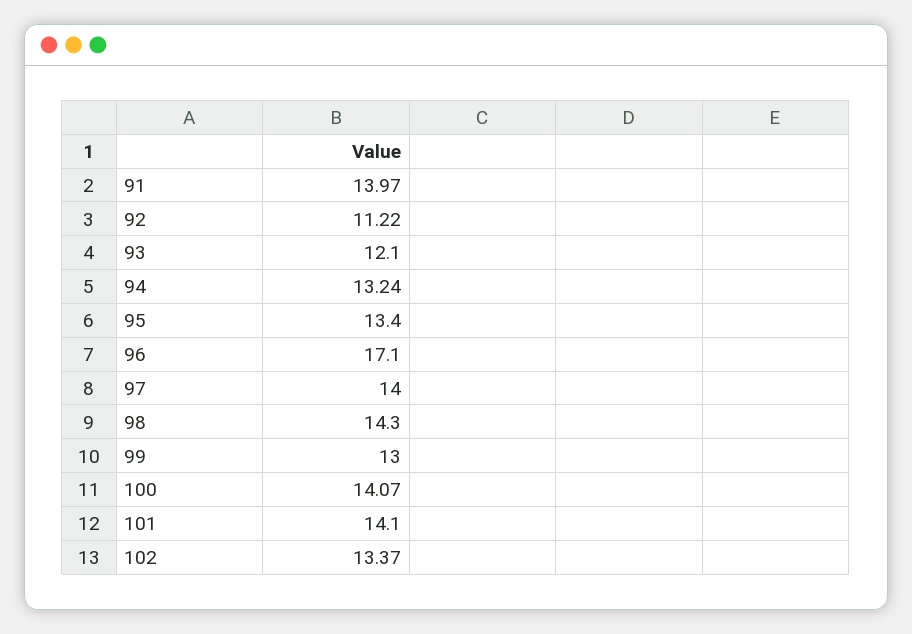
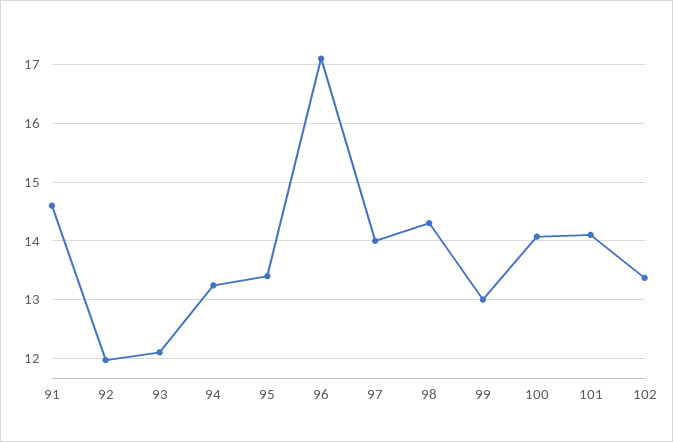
  {
-   "91": 13.97,
+   "91": 14.6,
-   "92": 11.22,
+   "92": 12,
    "93": 12.1,
    "94": 13.24,
    "95": 13.4,
    "96": 17.1,
    "97": 14,
    "98": 14.3,
    "99": 13,
    "100": 14.07,
    "101": 14.1,
    "102": 13.37
  }

